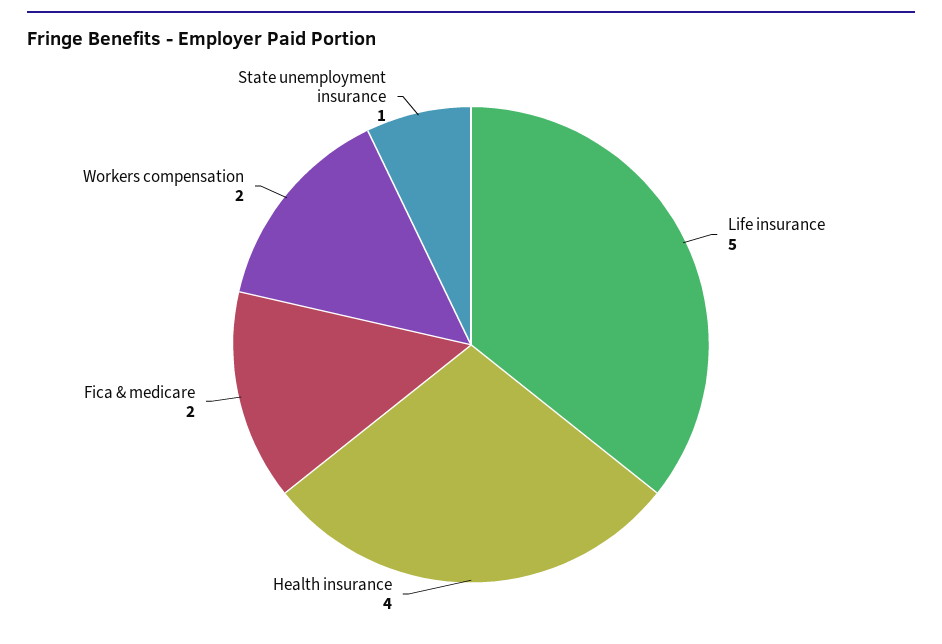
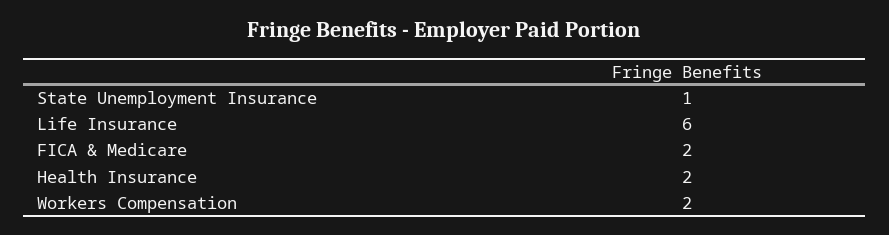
  {
-   "Life insurance": 5,
+   "Life insurance": 6,
-   "Health insurance": 4,
+   "Health insurance": 2,
    "Fica & medicare": 2,
    "Workers compensation": 2,
    "State unemployment insurance": 1
  }

